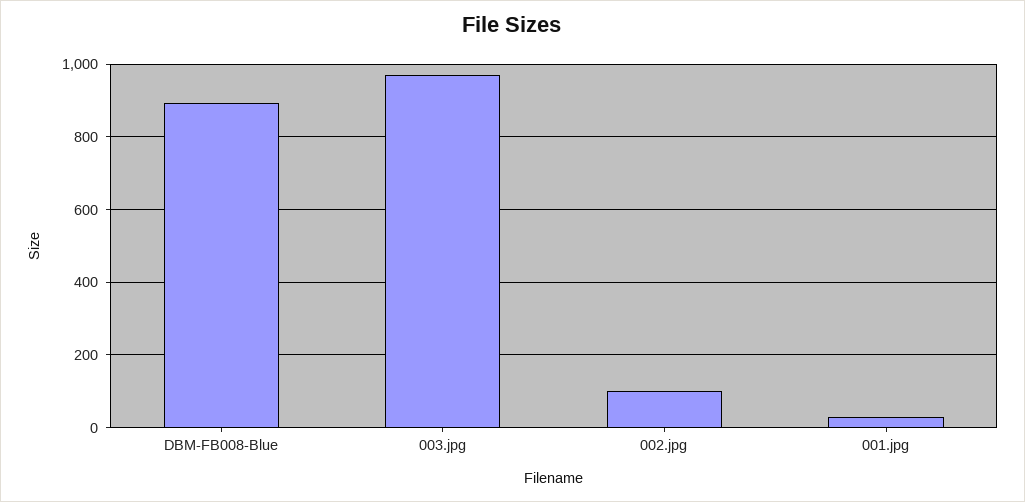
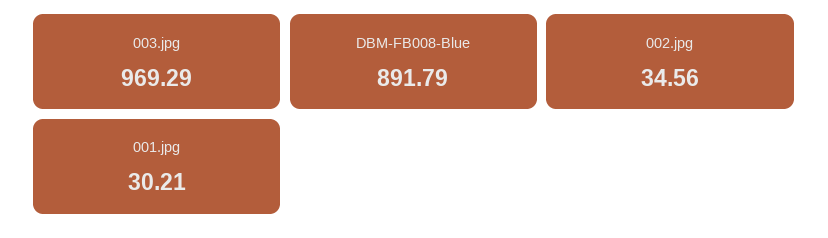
  {
    "DBM-FB008-Blue": 891.79,
    "003.jpg": 969.29,
-   "002.jpg": 100,
+   "002.jpg": 34.56,
    "001.jpg": 30.21
  }

